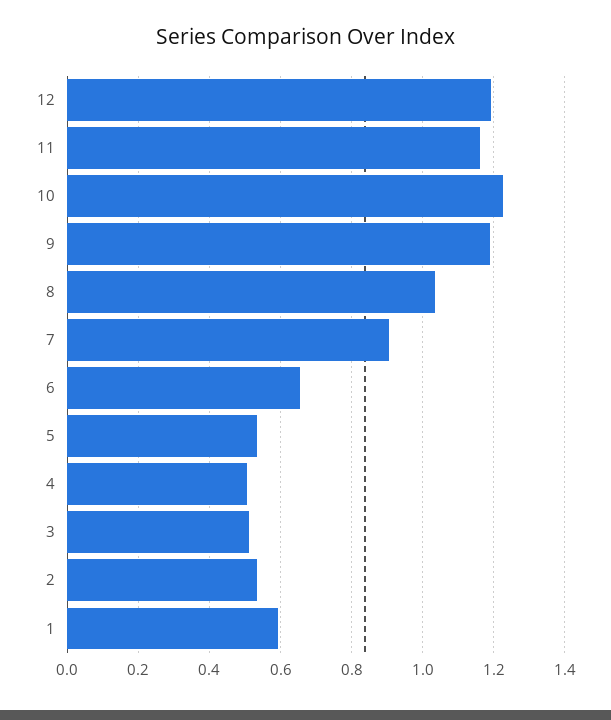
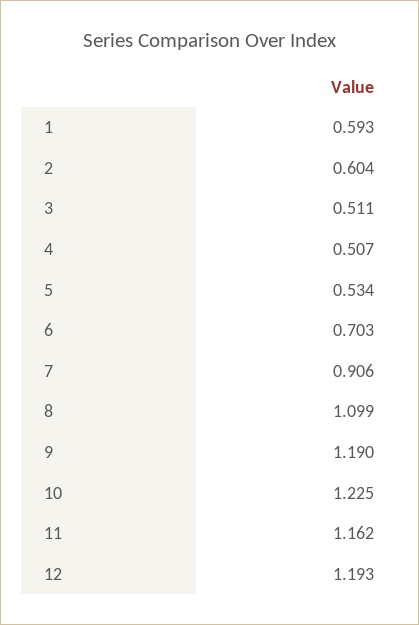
  {
    "12": 1.193,
    "11": 1.162,
    "10": 1.225,
    "9": 1.19,
-   "8": 1.04,
+   "8": 1.099,
    "7": 0.906,
-   "6": 0.66,
+   "6": 0.703,
    "5": 0.534,
    "4": 0.507,
    "3": 0.511,
-   "2": 0.54,
+   "2": 0.604,
    "1": 0.593
  }

